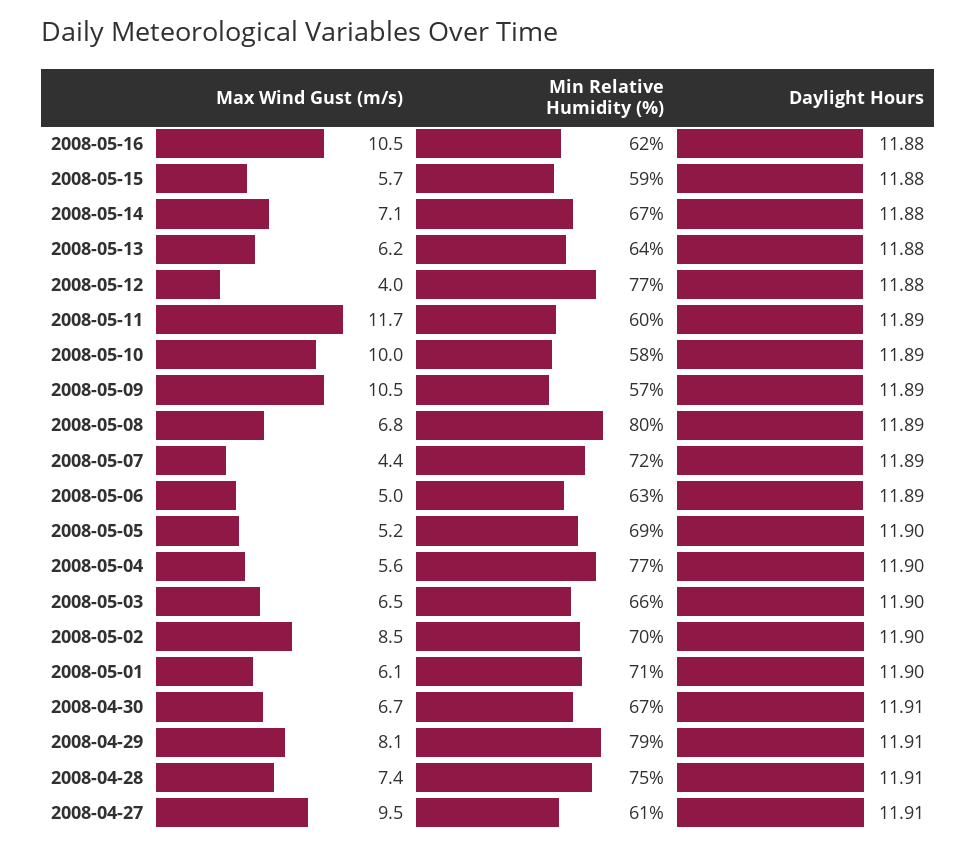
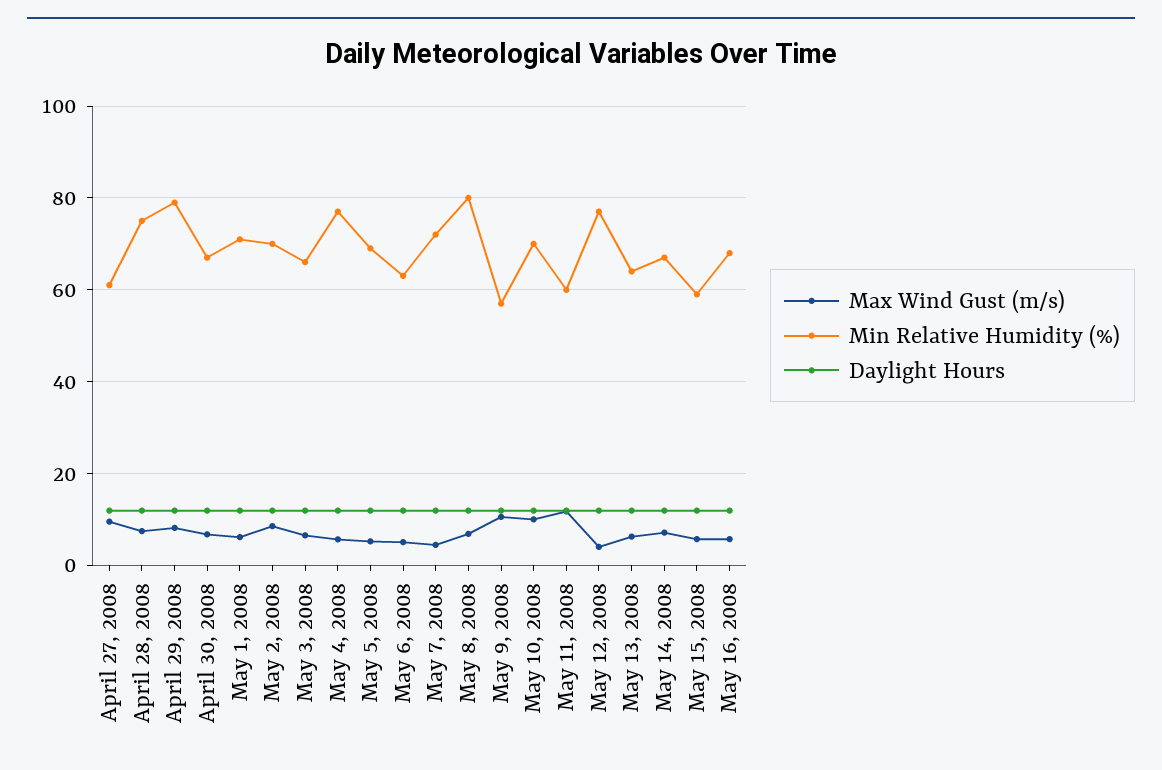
  {
    "Max Wind Gust (m/s)": {
-     "2008-05-16": 10.5,
+     "2008-05-16": 6,
      "2008-05-15": 5.7,
      "2008-05-14": 7.1,
      "2008-05-13": 6.2,
      "2008-05-12": 4,
      "2008-05-11": 11.7,
      "2008-05-10": 10,
      "2008-05-09": 10.5,
      "2008-05-08": 6.8,
      "2008-05-07": 4.4,
      "2008-05-06": 5,
      "2008-05-05": 5.2,
      "2008-05-04": 5.6,
      "2008-05-03": 6.5,
      "2008-05-02": 8.5,
      "2008-05-01": 6.1,
      "2008-04-30": 6.7,
      "2008-04-29": 8.1,
      "2008-04-28": 7.4,
      "2008-04-27": 9.5
    },
    "Min Relative Humidity (%)": {
-     "2008-05-16": 62,
+     "2008-05-16": 68,
      "2008-05-15": 59,
      "2008-05-14": 67,
      "2008-05-13": 64,
      "2008-05-12": 77,
      "2008-05-11": 60,
-     "2008-05-10": 58,
+     "2008-05-10": 70,
      "2008-05-09": 57,
      "2008-05-08": 80,
      "2008-05-07": 72,
      "2008-05-06": 63,
      "2008-05-05": 69,
      "2008-05-04": 77,
      "2008-05-03": 66,
      "2008-05-02": 70,
      "2008-05-01": 71,
      "2008-04-30": 67,
      "2008-04-29": 79,
      "2008-04-28": 75,
      "2008-04-27": 61
    },
    "Daylight Hours": {
      "2008-05-16": 11.88,
      "2008-05-15": 11.88,
      "2008-05-14": 11.88,
      "2008-05-13": 11.88,
      "2008-05-12": 11.88,
      "2008-05-11": 11.89,
      "2008-05-10": 11.89,
      "2008-05-09": 11.89,
      "2008-05-08": 11.89,
      "2008-05-07": 11.89,
      "2008-05-06": 11.89,
      "2008-05-05": 11.9,
      "2008-05-04": 11.9,
      "2008-05-03": 11.9,
      "2008-05-02": 11.9,
      "2008-05-01": 11.9,
      "2008-04-30": 11.91,
      "2008-04-29": 11.91,
      "2008-04-28": 11.91,
      "2008-04-27": 11.91
    }
  }

